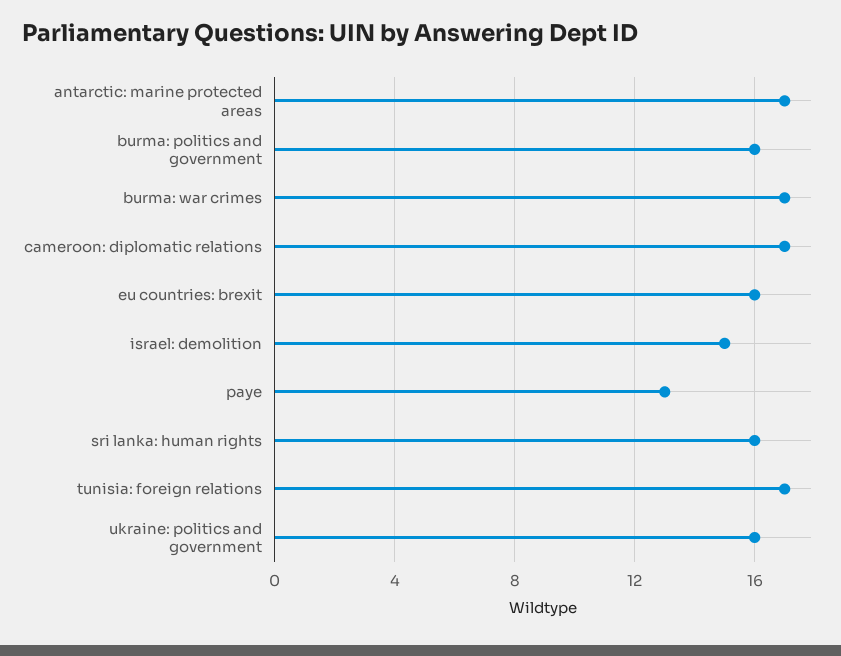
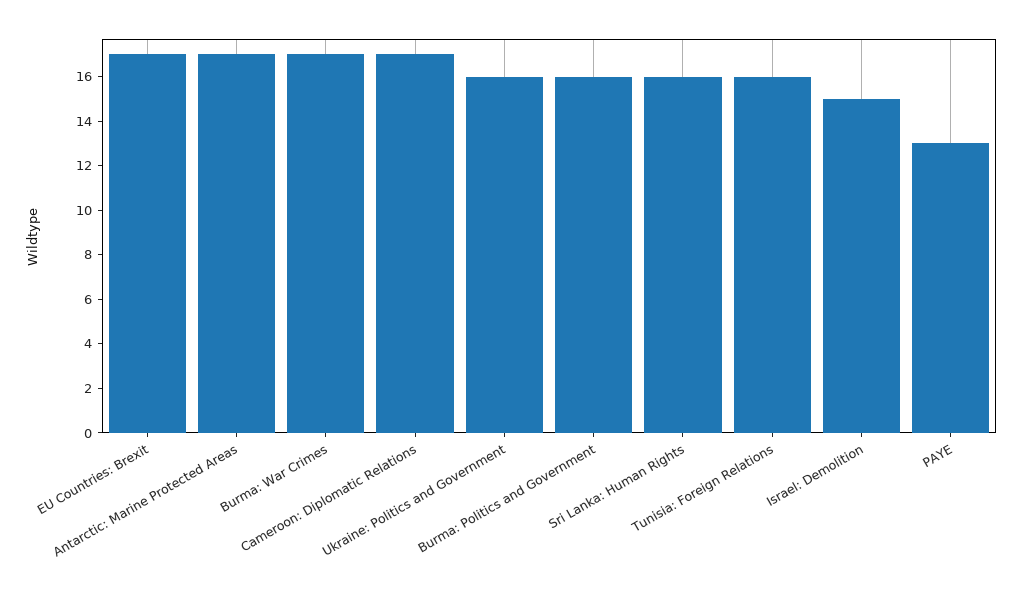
  {
    "antarctic: marine protected areas": 17,
    "burma: politics and government": 16,
    "burma: war crimes": 17,
    "cameroon: diplomatic relations": 17,
-   "eu countries: brexit": 16,
+   "eu countries: brexit": 17,
    "israel: demolition": 15,
    "paye": 13,
    "sri lanka: human rights": 16,
-   "tunisia: foreign relations": 17,
+   "tunisia: foreign relations": 16,
    "ukraine: politics and government": 16
  }

